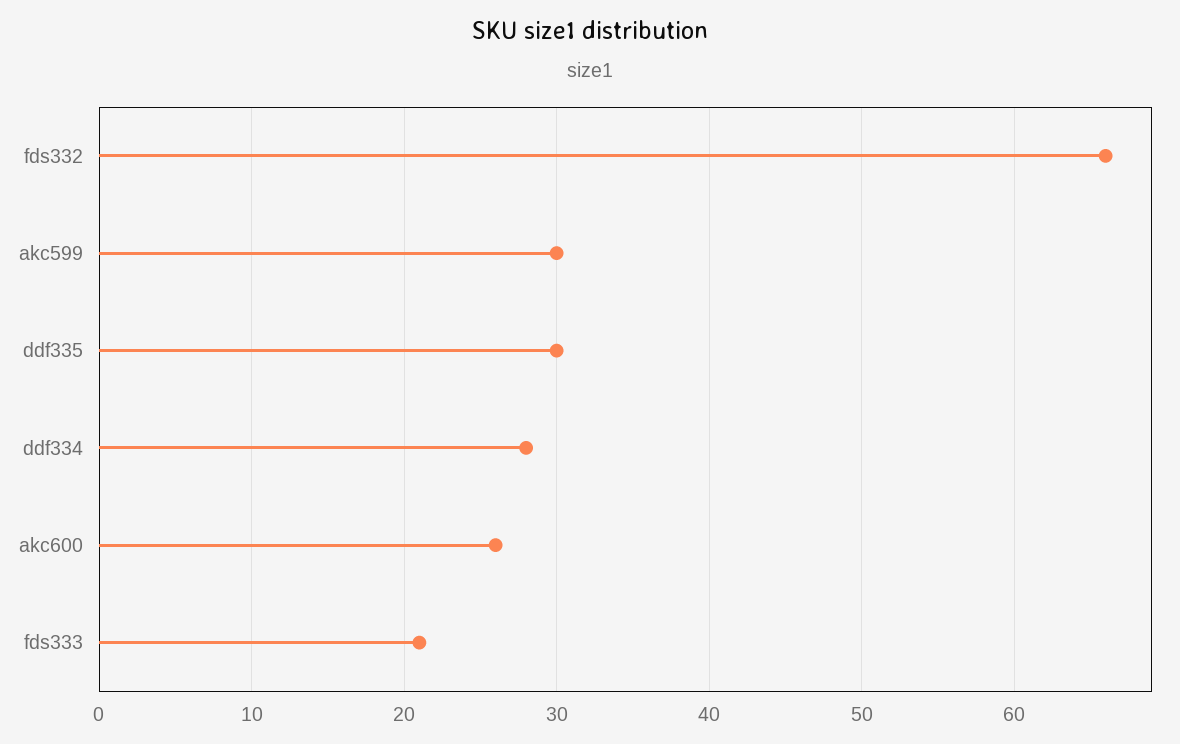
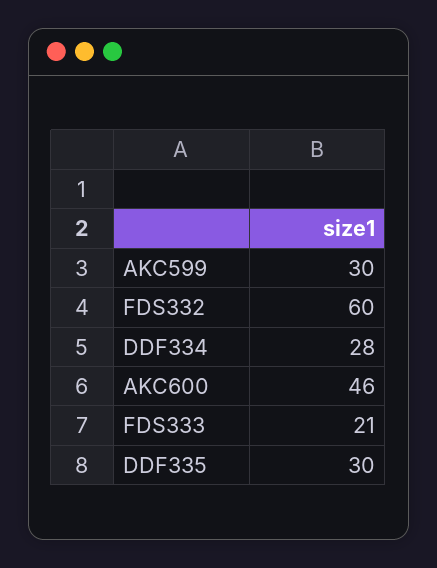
  {
-   "fds332": 66,
+   "fds332": 60,
    "akc599": 30,
    "ddf335": 30,
    "ddf334": 28,
-   "akc600": 26,
+   "akc600": 46,
    "fds333": 21
  }

